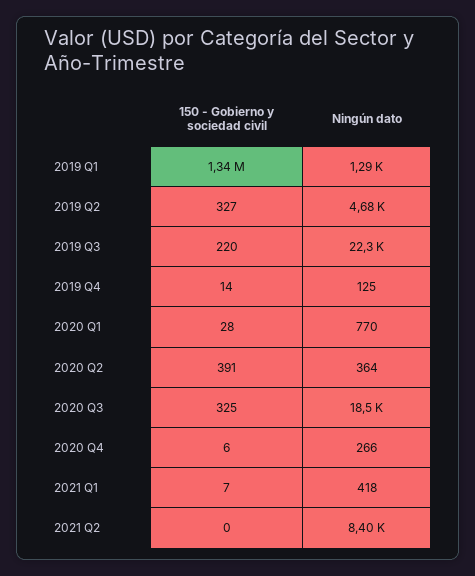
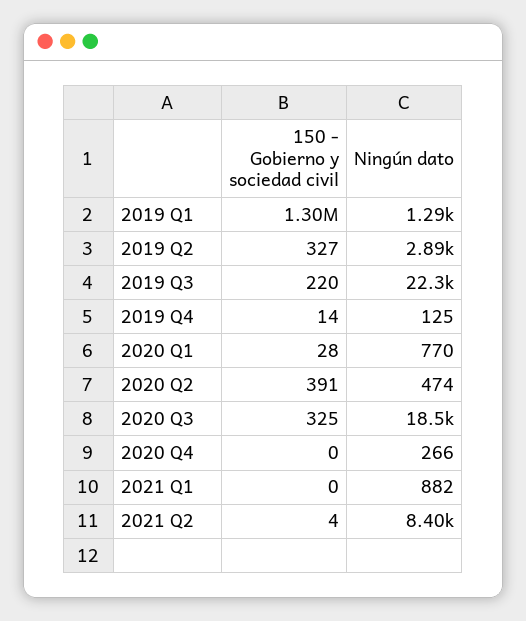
  {
    "150 - Gobierno y sociedad civil": {
-     "2019 Q1": 1340000,
+     "2019 Q1": 1300000,
      "2019 Q2": 327,
      "2019 Q3": 220,
      "2019 Q4": 14,
      "2020 Q1": 28,
      "2020 Q2": 391,
      "2020 Q3": 325,
-     "2020 Q4": 6,
+     "2020 Q4": 0,
-     "2021 Q1": 7,
+     "2021 Q1": 0,
-     "2021 Q2": 0
+     "2021 Q2": 4
    },
    "Ningún dato": {
      "2019 Q1": 1290,
-     "2019 Q2": 4680,
+     "2019 Q2": 2890,
      "2019 Q3": 22300,
      "2019 Q4": 125,
      "2020 Q1": 770,
-     "2020 Q2": 364,
+     "2020 Q2": 474,
      "2020 Q3": 18500,
      "2020 Q4": 266,
-     "2021 Q1": 418,
+     "2021 Q1": 882,
      "2021 Q2": 8400
    }
  }

